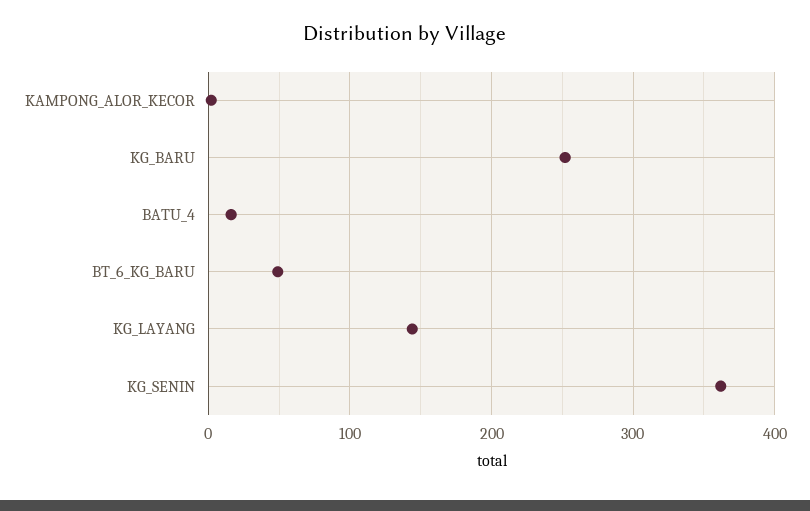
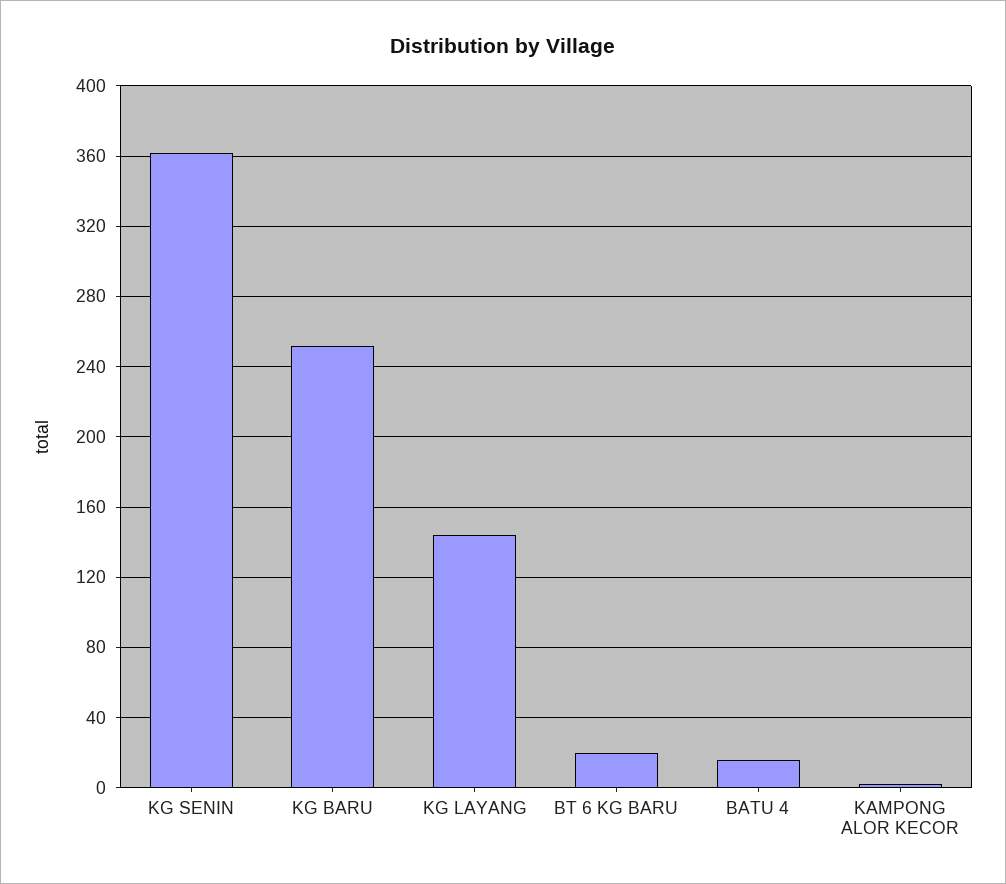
  {
    "KAMPONG_ALOR_KECOR": 0,
    "KG_BARU": 250,
    "BATU_4": 15,
-   "BT_6_KG_BARU": 50,
+   "BT_6_KG_BARU": 20,
    "KG_LAYANG": 145,
    "KG_SENIN": 360
  }

